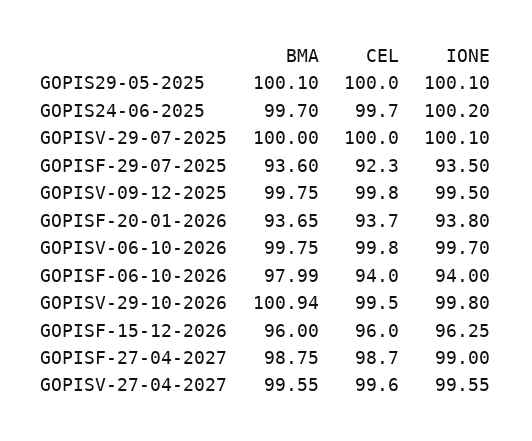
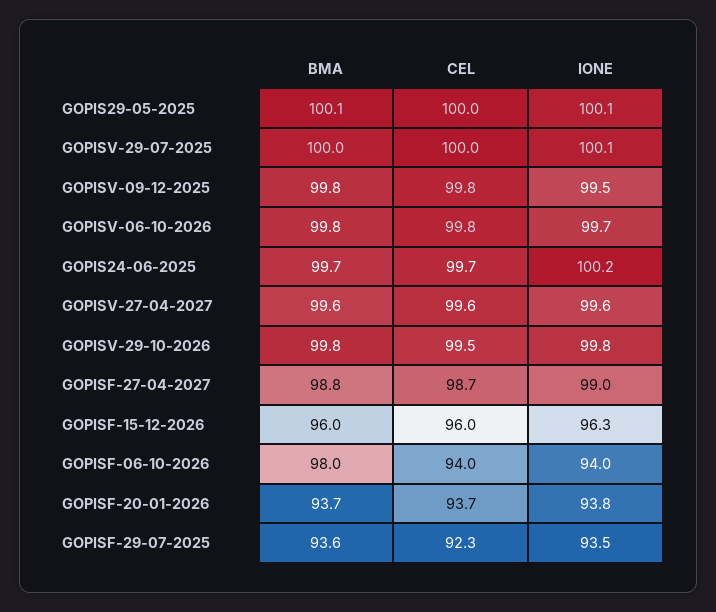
  {
    "BMA": {
      "GOPIS29-05-2025": 100.1,
      "GOPIS24-06-2025": 99.7,
      "GOPISV-29-07-2025": 100,
      "GOPISF-29-07-2025": 93.6,
      "GOPISV-09-12-2025": 99.75,
      "GOPISF-20-01-2026": 93.65,
      "GOPISV-06-10-2026": 99.75,
      "GOPISF-06-10-2026": 97.99,
-     "GOPISV-29-10-2026": 100.94,
+     "GOPISV-29-10-2026": 99.8,
      "GOPISF-15-12-2026": 96,
      "GOPISF-27-04-2027": 98.75,
      "GOPISV-27-04-2027": 99.55
    },
    "CEL": {
      "GOPIS29-05-2025": 100,
      "GOPIS24-06-2025": 99.7,
      "GOPISV-29-07-2025": 100,
      "GOPISF-29-07-2025": 92.3,
      "GOPISV-09-12-2025": 99.8,
      "GOPISF-20-01-2026": 93.7,
      "GOPISV-06-10-2026": 99.8,
      "GOPISF-06-10-2026": 94,
      "GOPISV-29-10-2026": 99.5,
      "GOPISF-15-12-2026": 96,
      "GOPISF-27-04-2027": 98.7,
      "GOPISV-27-04-2027": 99.6
    },
    "IONE": {
      "GOPIS29-05-2025": 100.1,
      "GOPIS24-06-2025": 100.2,
      "GOPISV-29-07-2025": 100.1,
      "GOPISF-29-07-2025": 93.5,
      "GOPISV-09-12-2025": 99.5,
      "GOPISF-20-01-2026": 93.8,
      "GOPISV-06-10-2026": 99.7,
      "GOPISF-06-10-2026": 94,
      "GOPISV-29-10-2026": 99.8,
      "GOPISF-15-12-2026": 96.25,
      "GOPISF-27-04-2027": 99,
      "GOPISV-27-04-2027": 99.55
    }
  }

